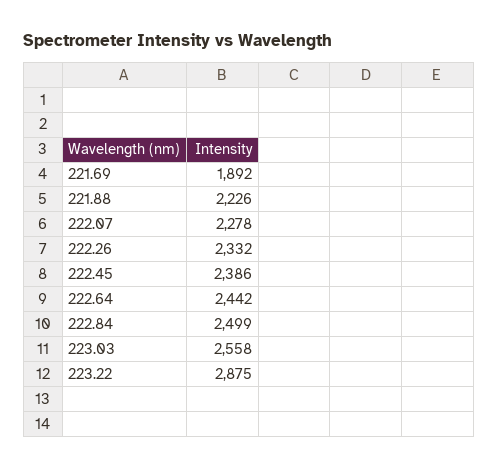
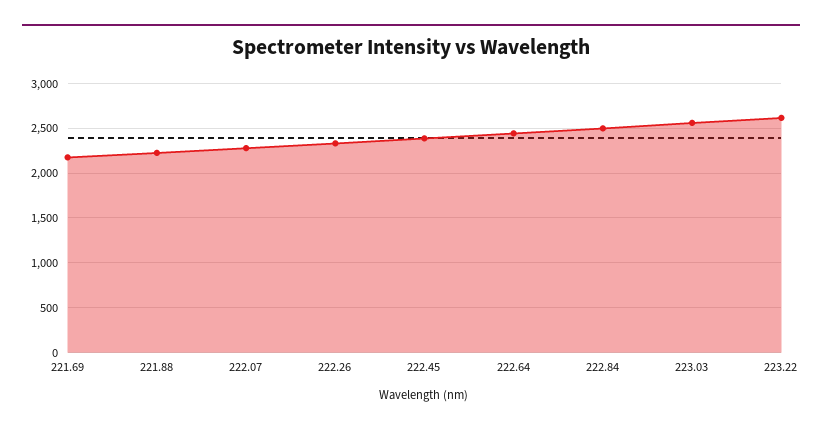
  {
-   "221.69": 1892,
+   "221.69": 2200,
    "221.88": 2226,
    "222.07": 2278,
    "222.26": 2332,
    "222.45": 2386,
    "222.64": 2442,
    "222.84": 2499,
    "223.03": 2558,
-   "223.22": 2875
+   "223.22": 2600
  }

